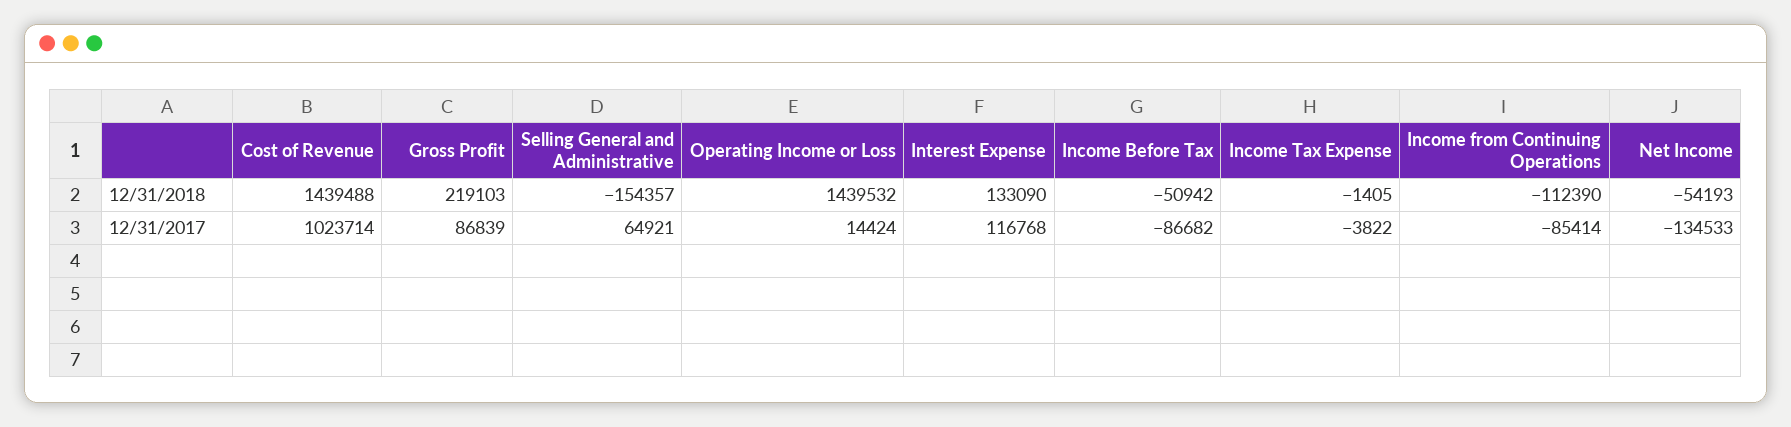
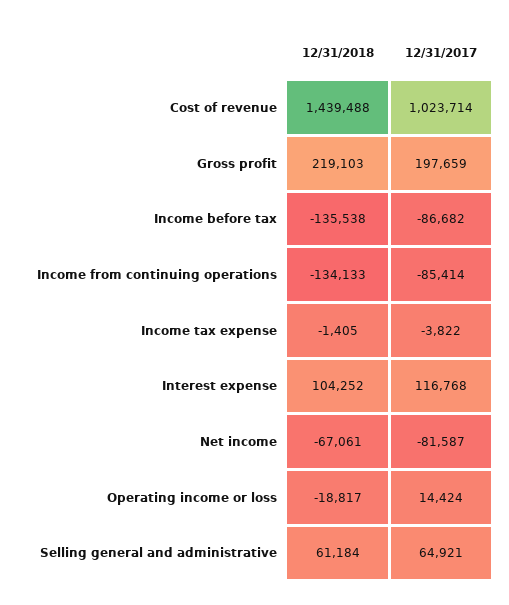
  {
    "Cost of Revenue": {
      "12/31/2018": 1439488,
      "12/31/2017": 1023714
    },
    "Gross Profit": {
      "12/31/2018": 219103,
-     "12/31/2017": 86839
+     "12/31/2017": 197659
    },
    "Selling General and Administrative": {
-     "12/31/2018": -154357,
+     "12/31/2018": 61184,
      "12/31/2017": 64921
    },
    "Operating Income or Loss": {
-     "12/31/2018": 1439532,
+     "12/31/2018": -18817,
      "12/31/2017": 14424
    },
    "Interest Expense": {
-     "12/31/2018": 133090,
+     "12/31/2018": 104252,
      "12/31/2017": 116768
    },
    "Income Before Tax": {
-     "12/31/2018": -50942,
+     "12/31/2018": -135538,
      "12/31/2017": -86682
    },
    "Income Tax Expense": {
      "12/31/2018": -1405,
      "12/31/2017": -3822
    },
    "Income from Continuing Operations": {
-     "12/31/2018": -112390,
+     "12/31/2018": -134133,
      "12/31/2017": -85414
    },
    "Net Income": {
-     "12/31/2018": -54193,
+     "12/31/2018": -67061,
-     "12/31/2017": -134533
+     "12/31/2017": -81587
    }
  }

